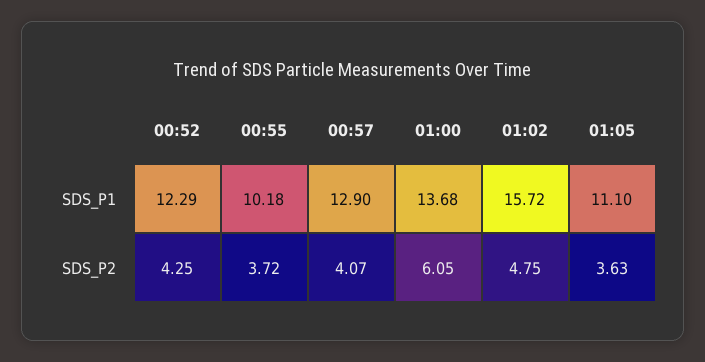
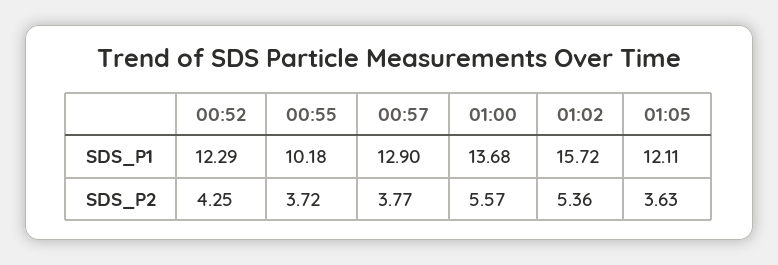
  {
    "00:52": {
      "SDS_P1": 12.29,
      "SDS_P2": 4.25
    },
    "00:55": {
      "SDS_P1": 10.18,
      "SDS_P2": 3.72
    },
    "00:57": {
      "SDS_P1": 12.9,
-     "SDS_P2": 4.07
+     "SDS_P2": 3.77
    },
    "01:00": {
      "SDS_P1": 13.68,
-     "SDS_P2": 6.05
+     "SDS_P2": 5.57
    },
    "01:02": {
      "SDS_P1": 15.72,
-     "SDS_P2": 4.75
+     "SDS_P2": 5.36
    },
    "01:05": {
-     "SDS_P1": 11.1,
+     "SDS_P1": 12.11,
      "SDS_P2": 3.63
    }
  }

